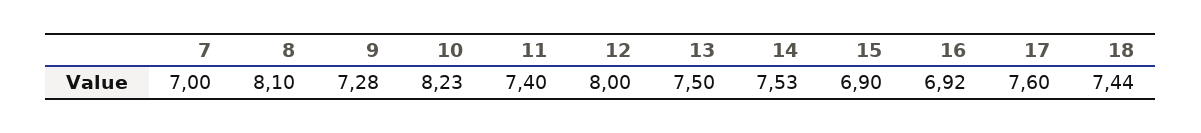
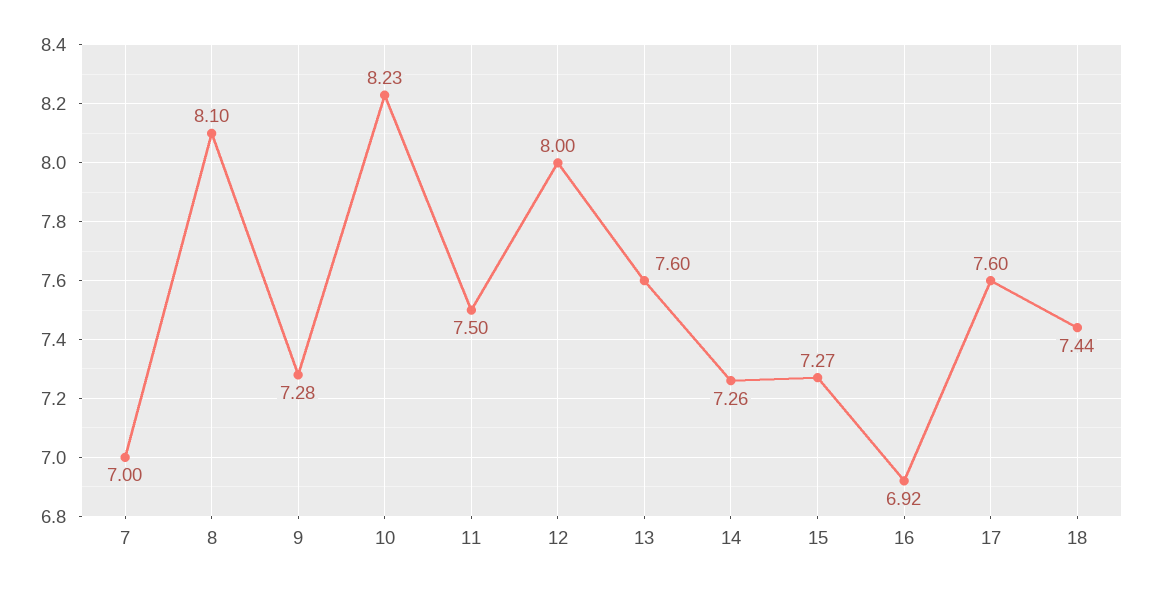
  {
    "7": 7,
    "8": 8.1,
    "9": 7.28,
    "10": 8.23,
-   "11": 7.4,
+   "11": 7.5,
    "12": 8,
-   "13": 7.5,
+   "13": 7.6,
-   "14": 7.53,
+   "14": 7.26,
-   "15": 6.9,
+   "15": 7.27,
    "16": 6.92,
    "17": 7.6,
    "18": 7.44
  }

